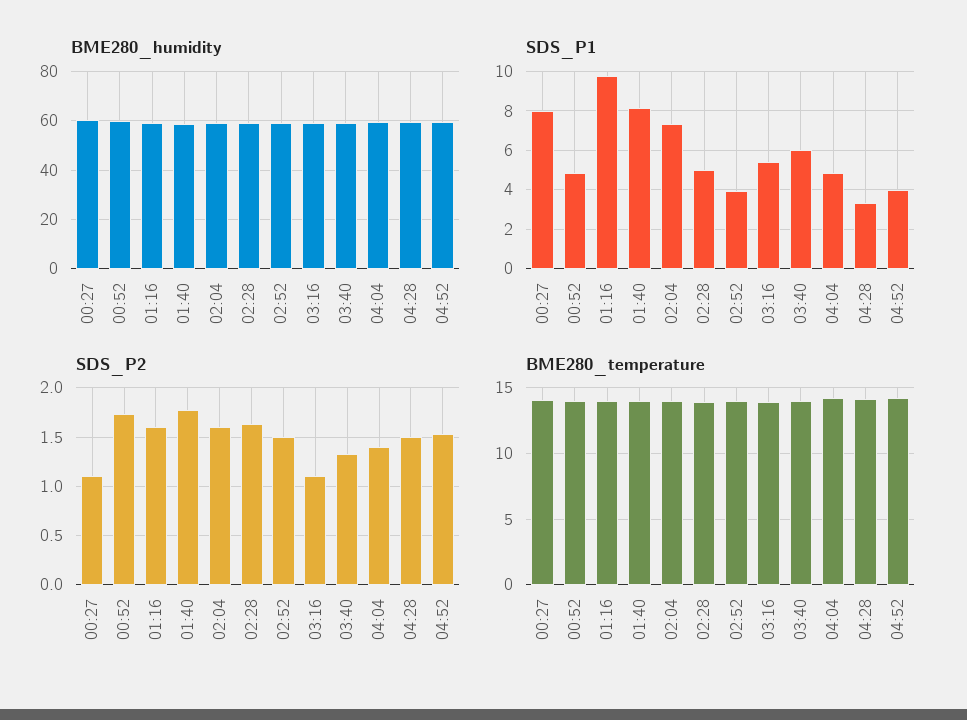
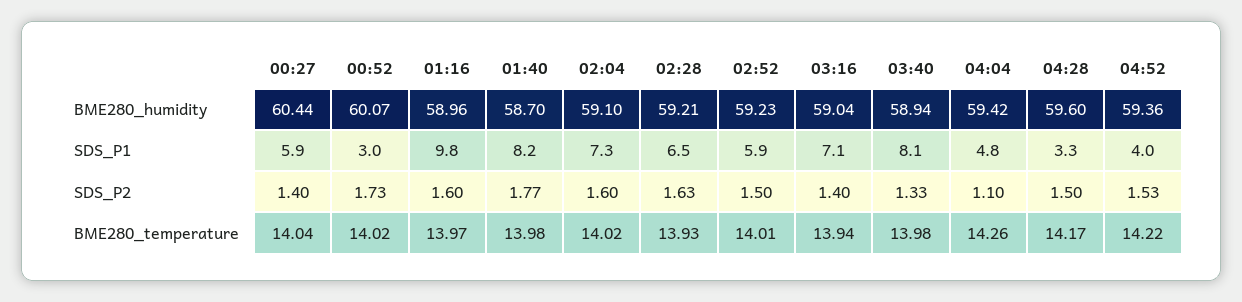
  {
    "BME280_humidity": {
      "00:27": 60.44,
      "00:52": 60.07,
      "01:16": 58.96,
      "01:40": 58.7,
      "02:04": 59.1,
      "02:28": 59.21,
      "02:52": 59.23,
      "03:16": 59.04,
      "03:40": 58.94,
      "04:04": 59.42,
      "04:28": 59.6,
      "04:52": 59.36
    },
    "SDS_P1": {
-     "00:27": 8,
+     "00:27": 5.9,
-     "00:52": 5,
+     "00:52": 3,
      "01:16": 9.8,
      "01:40": 8.2,
      "02:04": 7.3,
-     "02:28": 5,
+     "02:28": 6.5,
-     "02:52": 4,
+     "02:52": 5.9,
-     "03:16": 5.5,
+     "03:16": 7.1,
-     "03:40": 6,
+     "03:40": 8.1,
      "04:04": 4.8,
      "04:28": 3.3,
      "04:52": 4
    },
    "SDS_P2": {
-     "00:27": 1.1,
+     "00:27": 1.4,
      "00:52": 1.73,
      "01:16": 1.6,
      "01:40": 1.77,
      "02:04": 1.6,
      "02:28": 1.63,
      "02:52": 1.5,
-     "03:16": 1.1,
+     "03:16": 1.4,
      "03:40": 1.33,
-     "04:04": 1.4,
+     "04:04": 1.1,
      "04:28": 1.5,
      "04:52": 1.53
    },
    "BME280_temperature": {
      "00:27": 14.04,
      "00:52": 14.02,
      "01:16": 13.97,
      "01:40": 13.98,
      "02:04": 14.02,
      "02:28": 13.93,
      "02:52": 14.01,
      "03:16": 13.94,
      "03:40": 13.98,
      "04:04": 14.26,
      "04:28": 14.17,
      "04:52": 14.22
    }
  }

